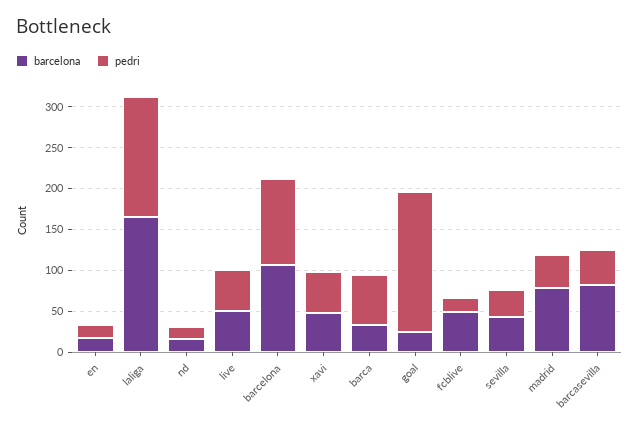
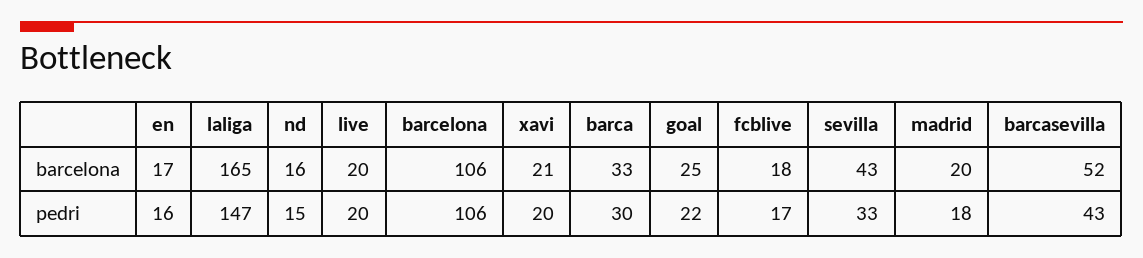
  {
    "barcelona": {
      "en": 17,
      "laliga": 165,
      "nd": 16,
-     "live": 50,
+     "live": 20,
      "barcelona": 106,
-     "xavi": 50,
+     "xavi": 21,
      "barca": 33,
      "goal": 25,
-     "fcblive": 50,
+     "fcblive": 18,
      "sevilla": 43,
-     "madrid": 80,
+     "madrid": 20,
-     "barcasevilla": 80
+     "barcasevilla": 52
    },
    "pedri": {
      "en": 16,
      "laliga": 147,
      "nd": 15,
-     "live": 50,
+     "live": 20,
      "barcelona": 106,
-     "xavi": 50,
+     "xavi": 20,
-     "barca": 60,
+     "barca": 30,
-     "goal": 170,
+     "goal": 22,
      "fcblive": 17,
      "sevilla": 33,
-     "madrid": 40,
+     "madrid": 18,
      "barcasevilla": 43
    }
  }

